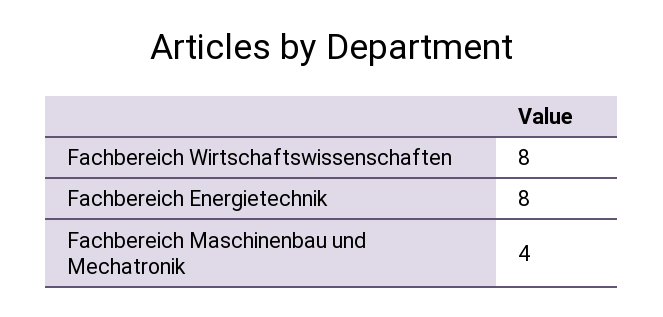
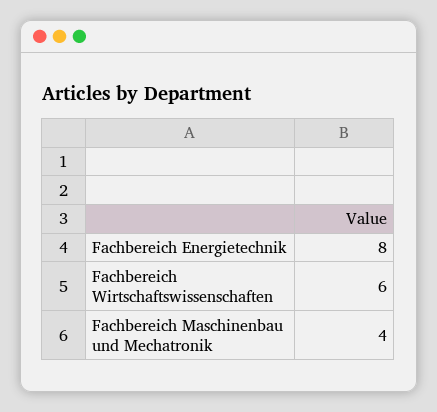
  {
-   "Fachbereich Wirtschaftswissenschaften": 8,
+   "Fachbereich Wirtschaftswissenschaften": 6,
    "Fachbereich Energietechnik": 8,
    "Fachbereich Maschinenbau und Mechatronik": 4
  }

